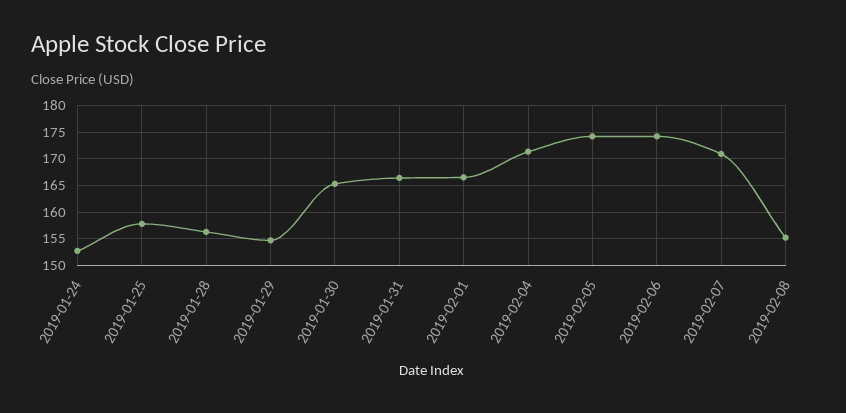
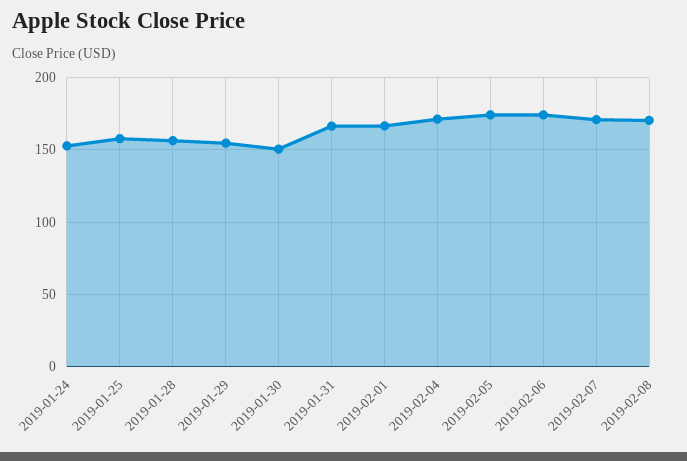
  {
    "2019-01-24": 152.5,
    "2019-01-25": 157.5,
    "2019-01-28": 157.5,
    "2019-01-29": 155,
-   "2019-01-30": 165,
+   "2019-01-30": 150,
    "2019-01-31": 167.5,
    "2019-02-01": 167.5,
    "2019-02-04": 172.5,
    "2019-02-05": 175,
    "2019-02-06": 175,
    "2019-02-07": 170,
-   "2019-02-08": 155
+   "2019-02-08": 170
  }

